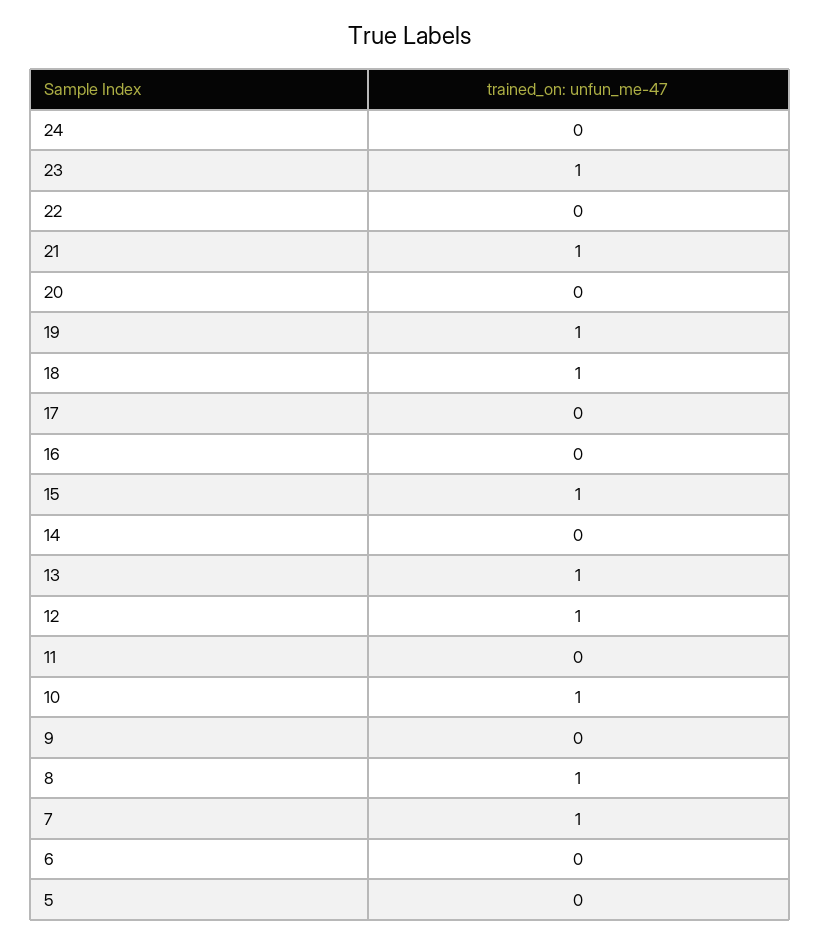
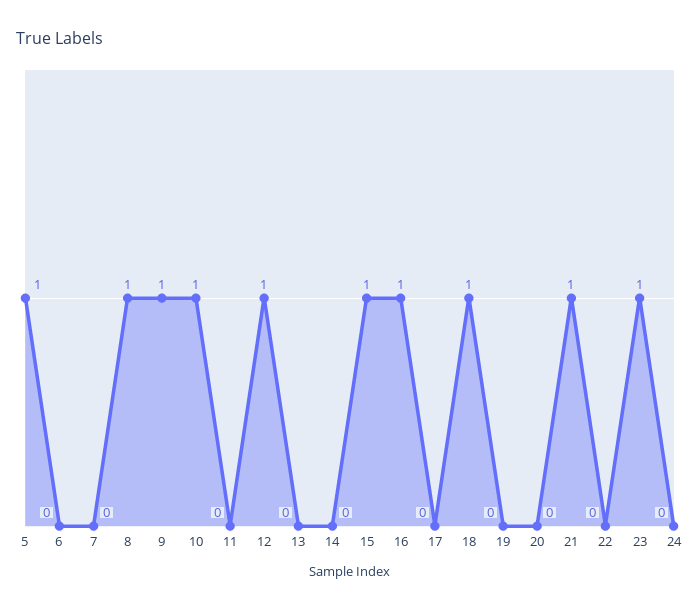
  {
    "24": 0,
    "23": 1,
    "22": 0,
    "21": 1,
    "20": 0,
-   "19": 1,
+   "19": 0,
    "18": 1,
    "17": 0,
-   "16": 0,
+   "16": 1,
    "15": 1,
    "14": 0,
-   "13": 1,
+   "13": 0,
    "12": 1,
    "11": 0,
    "10": 1,
-   "9": 0,
+   "9": 1,
    "8": 1,
-   "7": 1,
+   "7": 0,
    "6": 0,
-   "5": 0
+   "5": 1
  }

